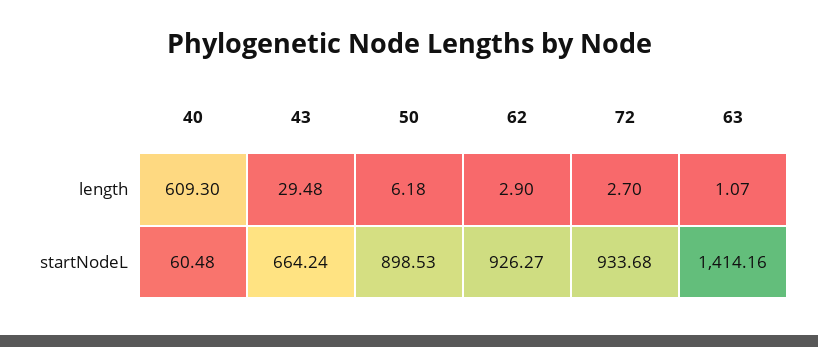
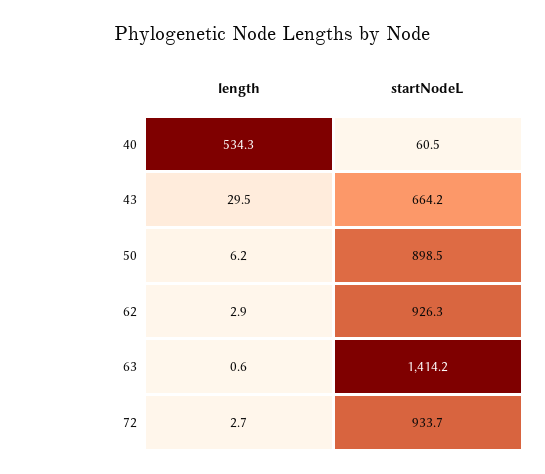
  {
    "40": {
-     "length": 609.3,
+     "length": 534.3,
      "startNodeL": 60.48
    },
    "43": {
      "length": 29.48,
      "startNodeL": 664.24
    },
    "50": {
      "length": 6.18,
      "startNodeL": 898.53
    },
    "62": {
      "length": 2.9,
      "startNodeL": 926.27
    },
    "72": {
      "length": 2.7,
      "startNodeL": 933.68
    },
    "63": {
-     "length": 1.07,
+     "length": 0.6,
      "startNodeL": 1414.16
    }
  }

